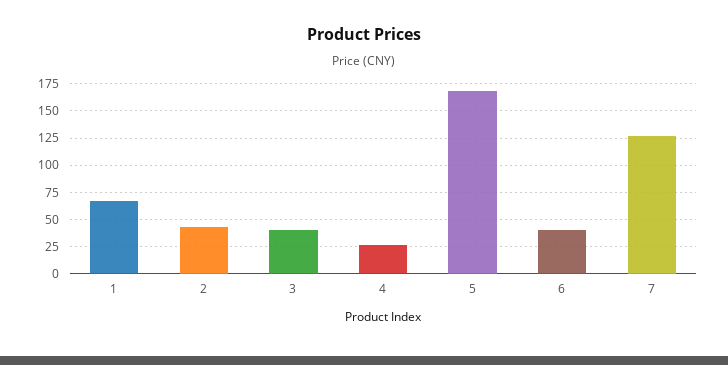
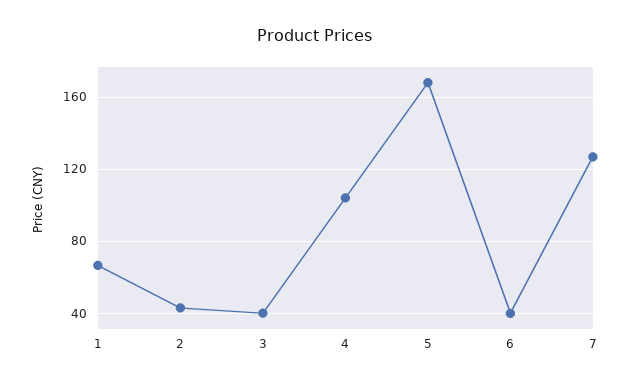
  {
    "1": 65,
    "2": 45,
    "3": 40,
-   "4": 25,
+   "4": 105,
    "5": 170,
    "6": 40,
    "7": 125
  }

